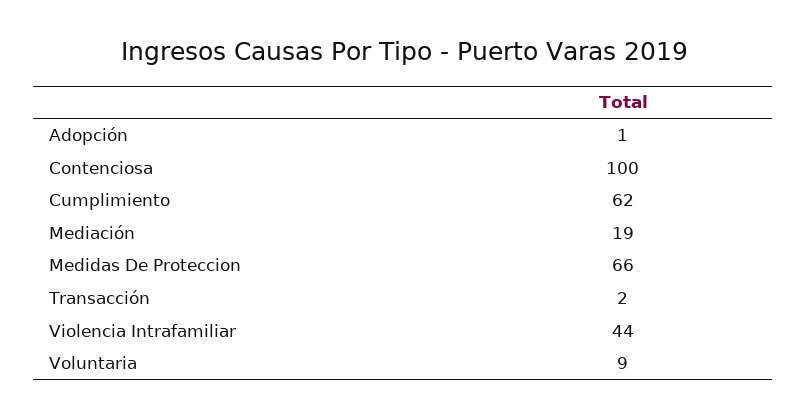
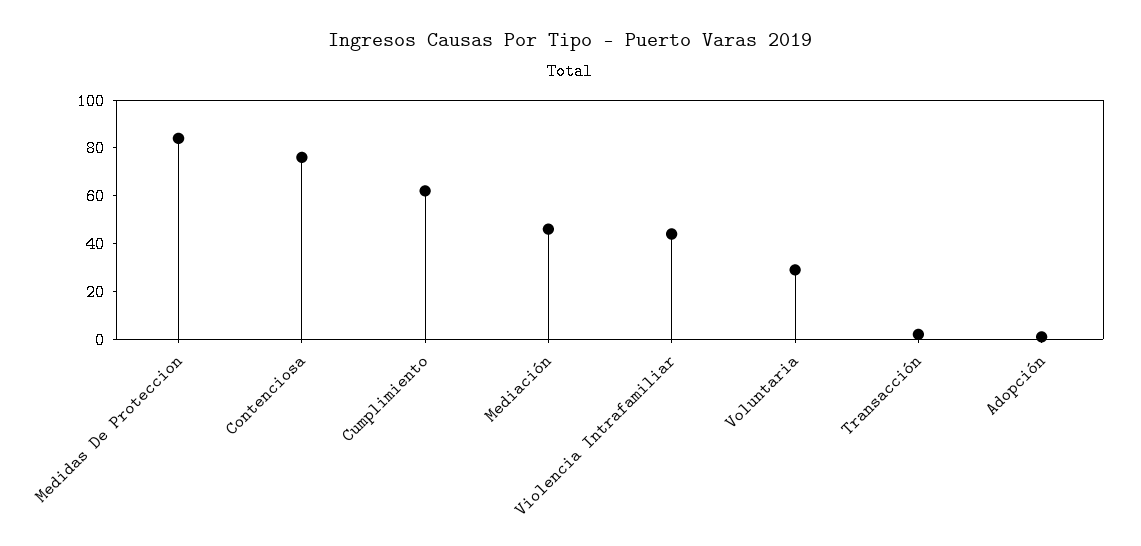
  {
    "Adopción": 1,
-   "Contenciosa": 100,
+   "Contenciosa": 75,
    "Cumplimiento": 62,
-   "Mediación": 19,
+   "Mediación": 45,
-   "Medidas De Proteccion": 66,
+   "Medidas De Proteccion": 85,
    "Transacción": 2,
    "Violencia Intrafamiliar": 44,
-   "Voluntaria": 9
+   "Voluntaria": 30
  }

